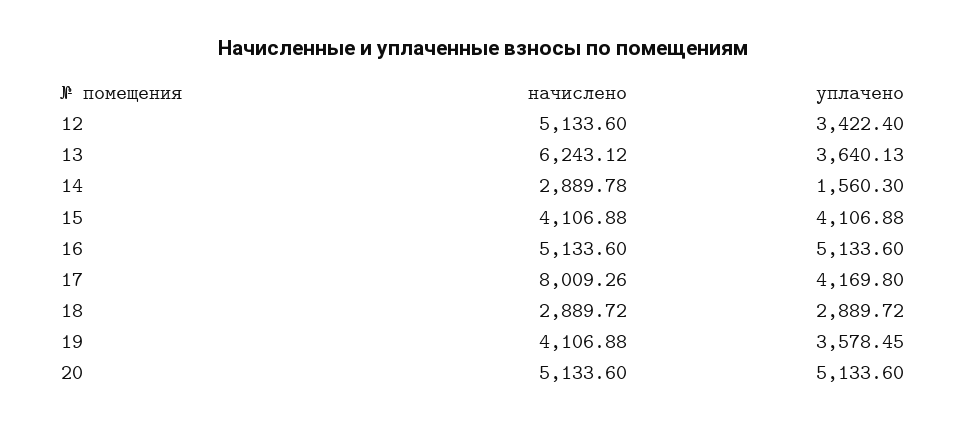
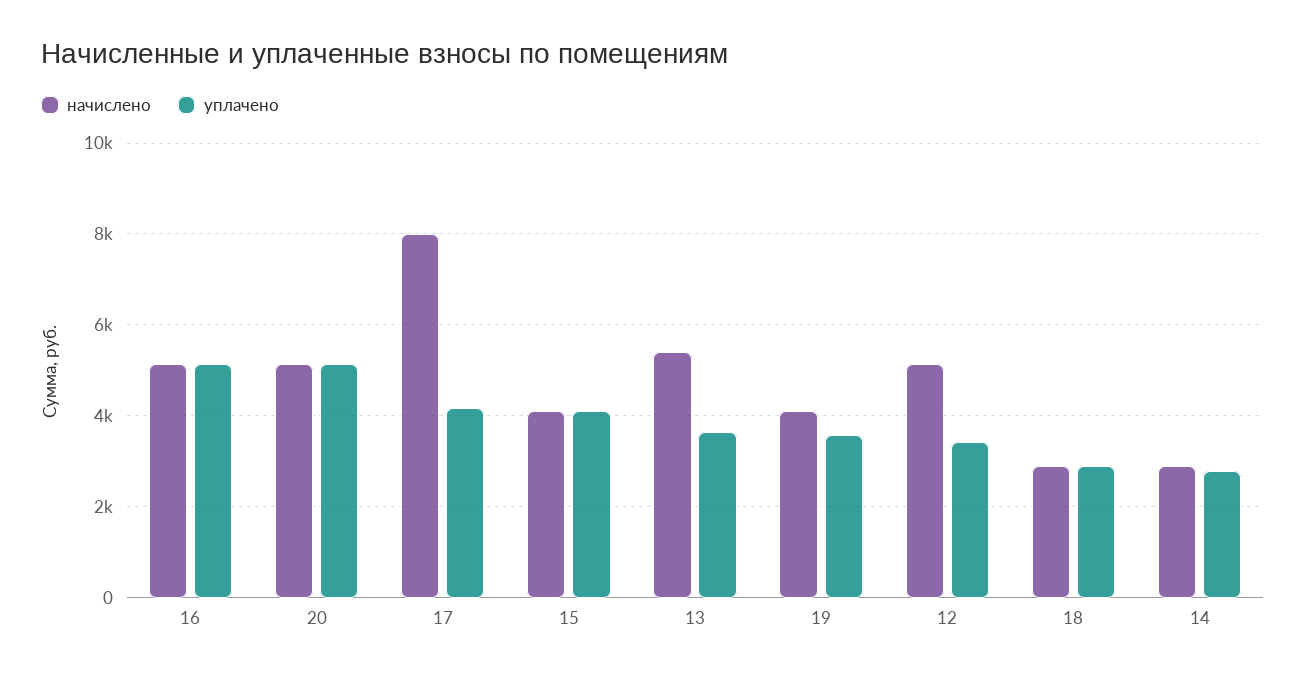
  {
    "начислено": {
      "12": 5133.6,
-     "13": 6243.12,
+     "13": 5400,
      "14": 2889.78,
      "15": 4106.88,
      "16": 5133.6,
      "17": 8009.26,
      "18": 2889.72,
      "19": 4106.88,
      "20": 5133.6
    },
    "уплачено": {
      "12": 3422.4,
      "13": 3640.13,
-     "14": 1560.3,
+     "14": 2800,
      "15": 4106.88,
      "16": 5133.6,
      "17": 4169.8,
      "18": 2889.72,
      "19": 3578.45,
      "20": 5133.6
    }
  }

